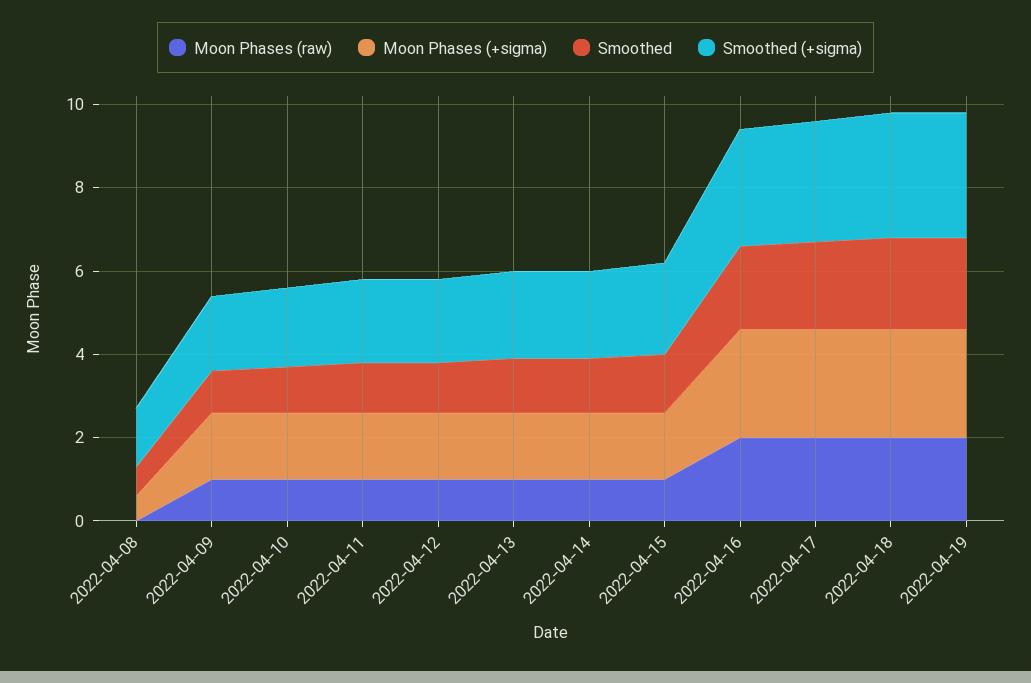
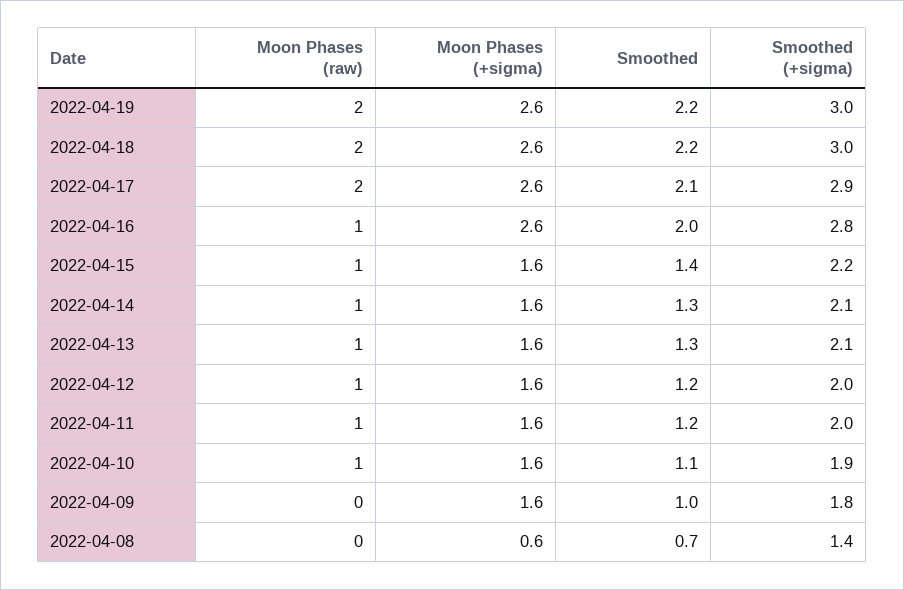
  {
    "Moon Phases (raw)": {
      "2022-04-08": 0,
-     "2022-04-09": 1,
+     "2022-04-09": 0,
      "2022-04-10": 1,
      "2022-04-11": 1,
      "2022-04-12": 1,
      "2022-04-13": 1,
      "2022-04-14": 1,
      "2022-04-15": 1,
-     "2022-04-16": 2,
+     "2022-04-16": 1,
      "2022-04-17": 2,
      "2022-04-18": 2,
      "2022-04-19": 2
    },
    "Moon Phases (+sigma)": {
      "2022-04-08": 0.6,
      "2022-04-09": 1.6,
      "2022-04-10": 1.6,
      "2022-04-11": 1.6,
      "2022-04-12": 1.6,
      "2022-04-13": 1.6,
      "2022-04-14": 1.6,
      "2022-04-15": 1.6,
      "2022-04-16": 2.6,
      "2022-04-17": 2.6,
      "2022-04-18": 2.6,
      "2022-04-19": 2.6
    },
    "Smoothed": {
      "2022-04-08": 0.7,
      "2022-04-09": 1,
      "2022-04-10": 1.1,
      "2022-04-11": 1.2,
      "2022-04-12": 1.2,
      "2022-04-13": 1.3,
      "2022-04-14": 1.3,
      "2022-04-15": 1.4,
      "2022-04-16": 2,
      "2022-04-17": 2.1,
      "2022-04-18": 2.2,
      "2022-04-19": 2.2
    },
    "Smoothed (+sigma)": {
      "2022-04-08": 1.4,
      "2022-04-09": 1.8,
      "2022-04-10": 1.9,
      "2022-04-11": 2,
      "2022-04-12": 2,
      "2022-04-13": 2.1,
      "2022-04-14": 2.1,
      "2022-04-15": 2.2,
      "2022-04-16": 2.8,
      "2022-04-17": 2.9,
      "2022-04-18": 3,
      "2022-04-19": 3
    }
  }

